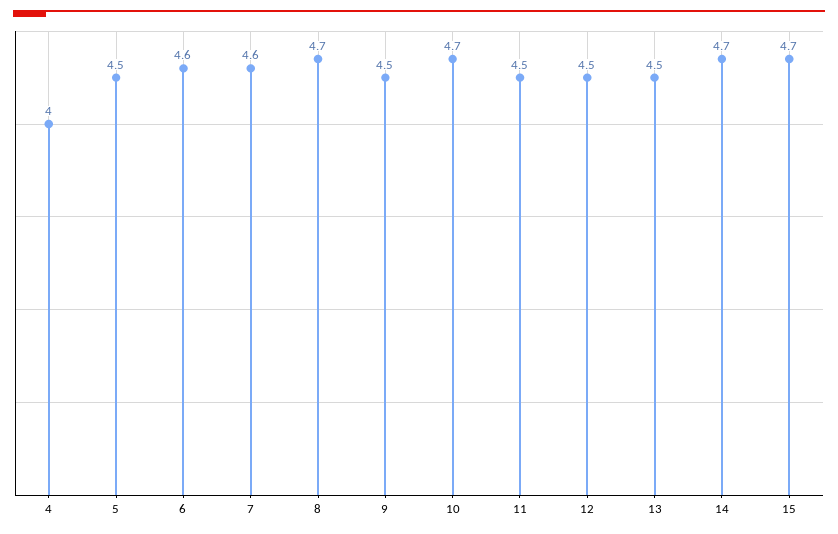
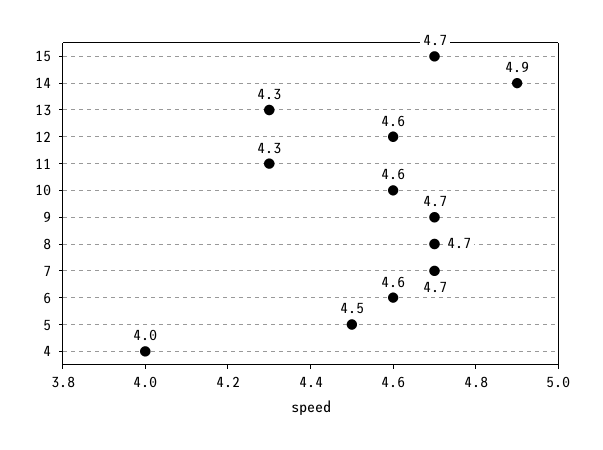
  {
    "4": 4,
    "5": 4.5,
    "6": 4.6,
-   "7": 4.6,
+   "7": 4.7,
    "8": 4.7,
-   "9": 4.5,
+   "9": 4.7,
-   "10": 4.7,
+   "10": 4.6,
-   "11": 4.5,
+   "11": 4.3,
-   "12": 4.5,
+   "12": 4.6,
-   "13": 4.5,
+   "13": 4.3,
-   "14": 4.7,
+   "14": 4.9,
    "15": 4.7
  }

